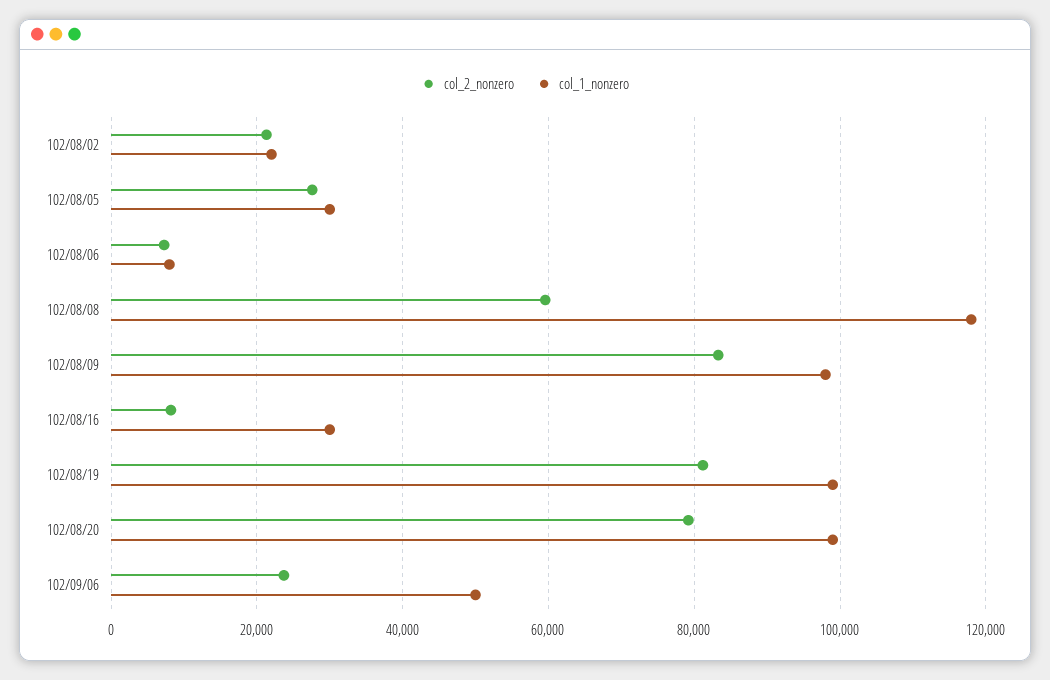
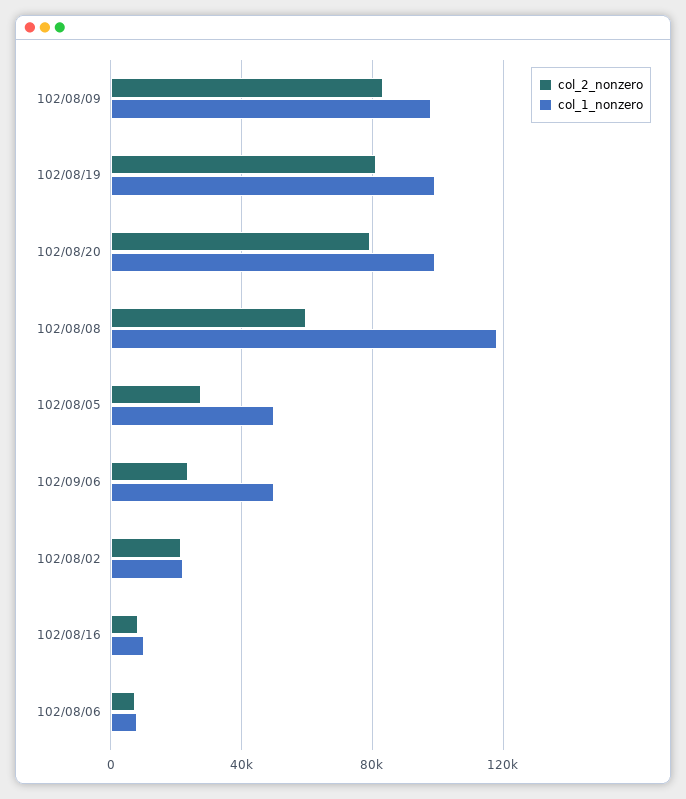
  {
    "col_2_nonzero": {
      "102/08/02": 22000,
      "102/08/05": 28000,
      "102/08/06": 8000,
      "102/08/08": 60000,
      "102/08/09": 84000,
      "102/08/16": 8000,
      "102/08/19": 82000,
      "102/08/20": 80000,
      "102/09/06": 24000
    },
    "col_1_nonzero": {
      "102/08/02": 22000,
-     "102/08/05": 30000,
+     "102/08/05": 50000,
      "102/08/06": 8000,
      "102/08/08": 118000,
      "102/08/09": 98000,
-     "102/08/16": 30000,
+     "102/08/16": 10000,
      "102/08/19": 100000,
      "102/08/20": 100000,
      "102/09/06": 50000
    }
  }

